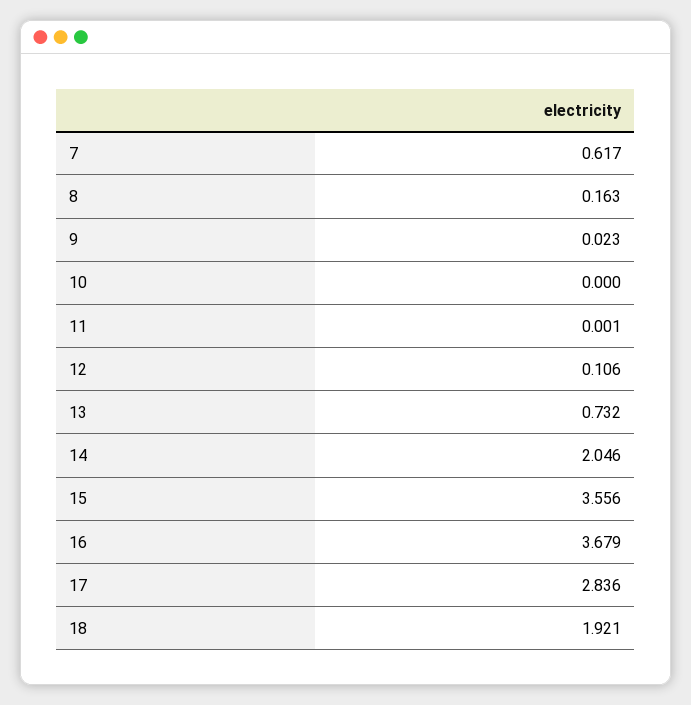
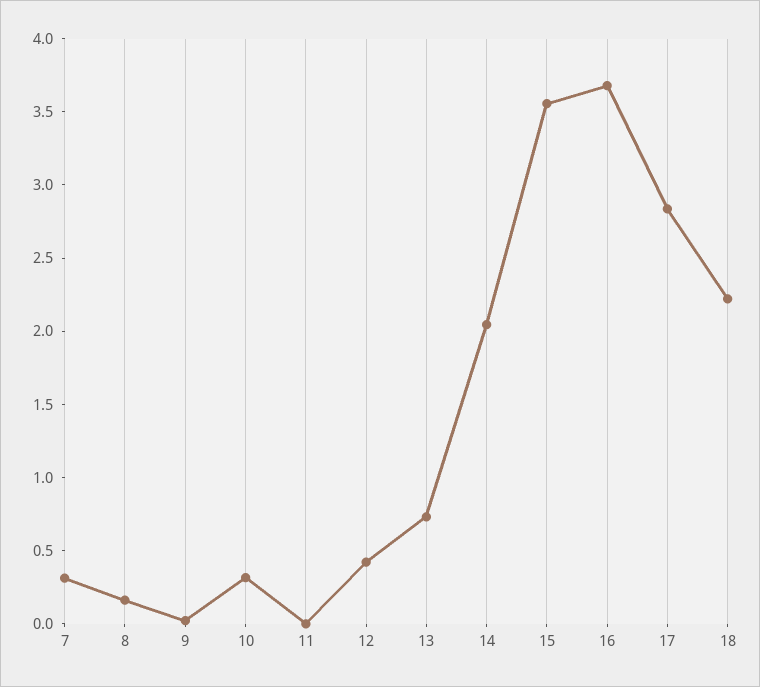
  {
-   "7": 0.617,
+   "7": 0.3,
    "8": 0.163,
    "9": 0.023,
-   "10": 0,
+   "10": 0.3,
    "11": 0.001,
-   "12": 0.106,
+   "12": 0.4,
    "13": 0.732,
    "14": 2.046,
    "15": 3.556,
    "16": 3.679,
    "17": 2.836,
-   "18": 1.921
+   "18": 2.2
  }

